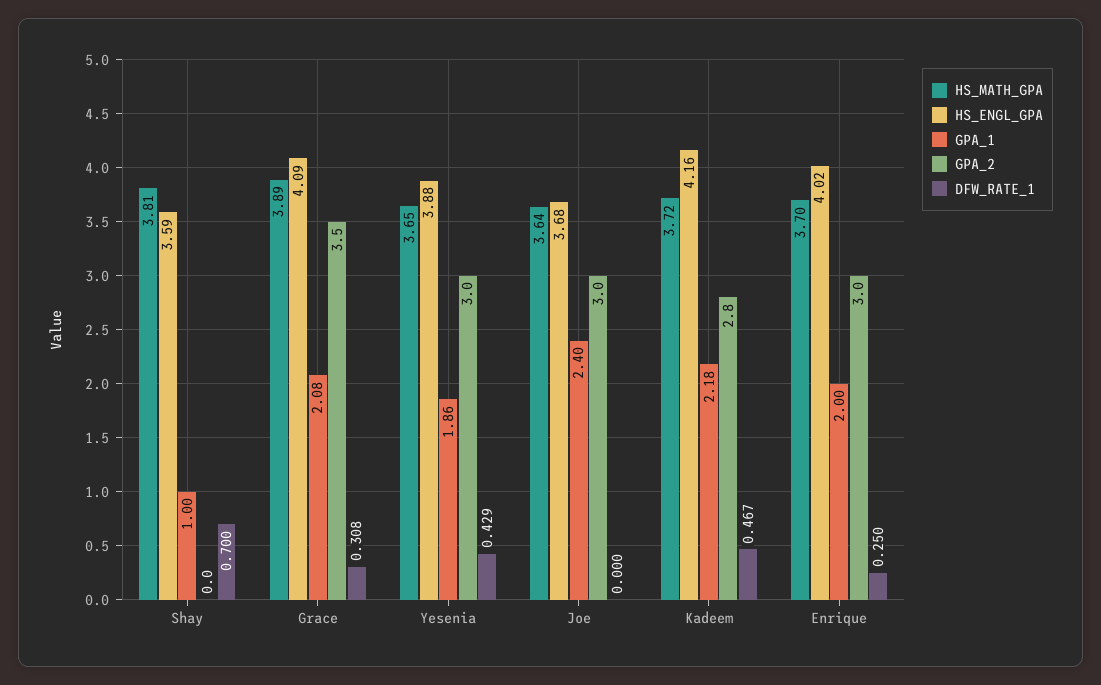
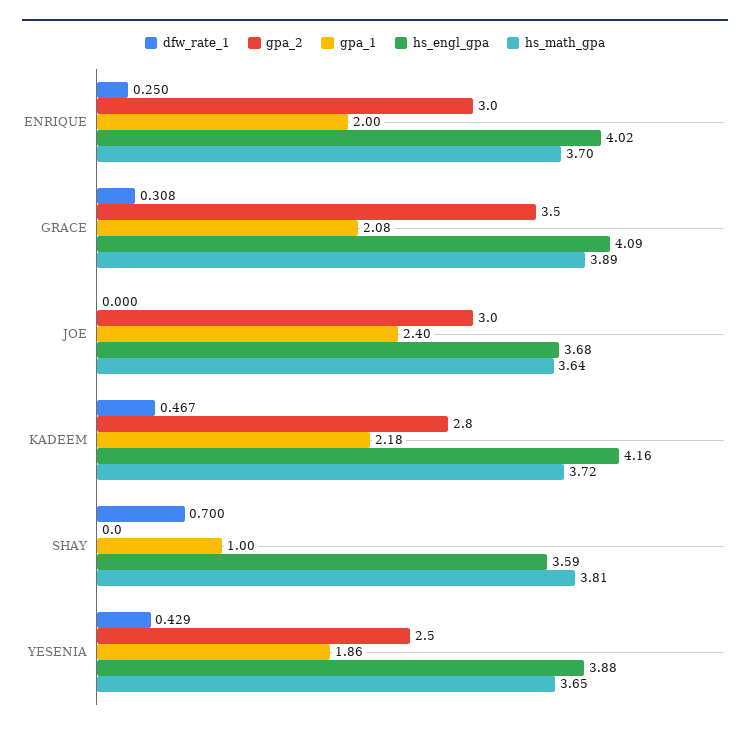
  {
    "HS_MATH_GPA": {
      "Shay": 3.81,
      "Grace": 3.89,
      "Yesenia": 3.65,
      "Joe": 3.64,
      "Kadeem": 3.72,
      "Enrique": 3.7
    },
    "HS_ENGL_GPA": {
      "Shay": 3.59,
      "Grace": 4.09,
      "Yesenia": 3.88,
      "Joe": 3.68,
      "Kadeem": 4.16,
      "Enrique": 4.02
    },
    "GPA_1": {
      "Shay": 1,
      "Grace": 2.08,
      "Yesenia": 1.86,
      "Joe": 2.4,
      "Kadeem": 2.18,
      "Enrique": 2
    },
    "GPA_2": {
      "Shay": 0,
      "Grace": 3.5,
-     "Yesenia": 3,
+     "Yesenia": 2.5,
      "Joe": 3,
      "Kadeem": 2.8,
      "Enrique": 3
    },
    "DFW_RATE_1": {
      "Shay": 0.7,
      "Grace": 0.308,
      "Yesenia": 0.429,
      "Joe": 0,
      "Kadeem": 0.467,
      "Enrique": 0.25
    }
  }

